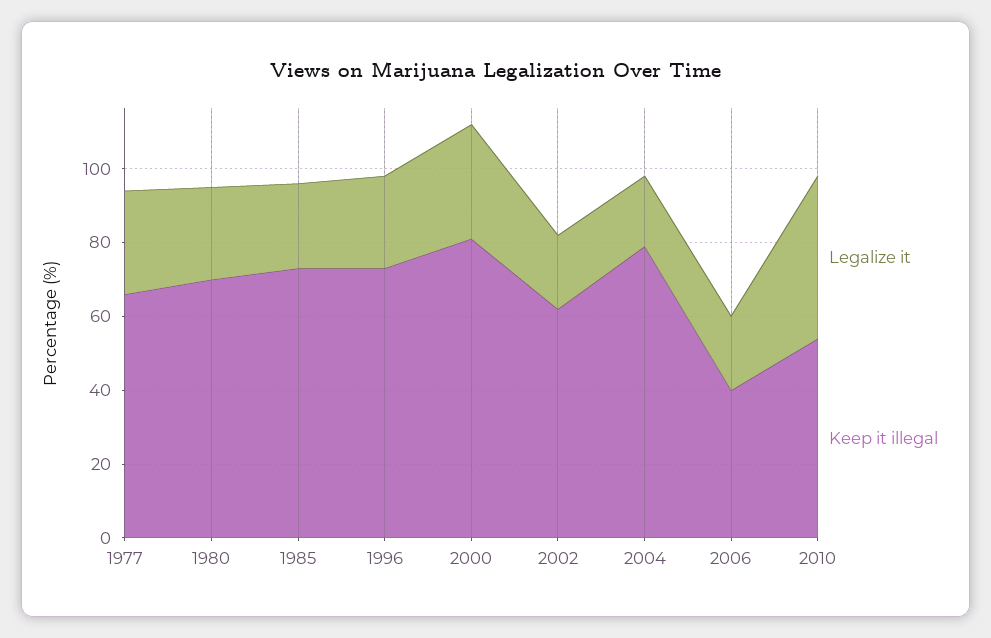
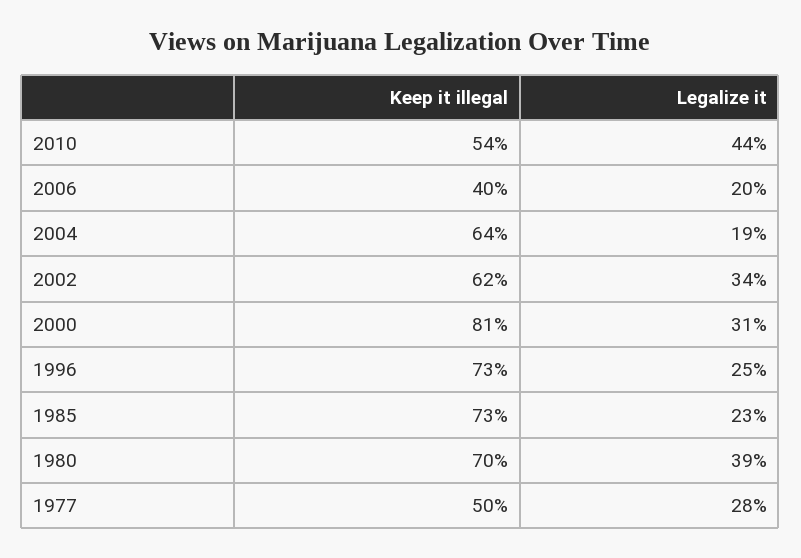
  {
    "Legalize it": {
      "1977": 28,
-     "1980": 25,
+     "1980": 39,
      "1985": 23,
      "1996": 25,
      "2000": 31,
-     "2002": 20,
+     "2002": 34,
      "2004": 19,
      "2006": 20,
      "2010": 44
    },
    "Keep it illegal": {
-     "1977": 65,
+     "1977": 50,
      "1980": 70,
      "1985": 73,
      "1996": 73,
      "2000": 81,
      "2002": 62,
-     "2004": 80,
+     "2004": 64,
      "2006": 40,
      "2010": 54
    }
  }

